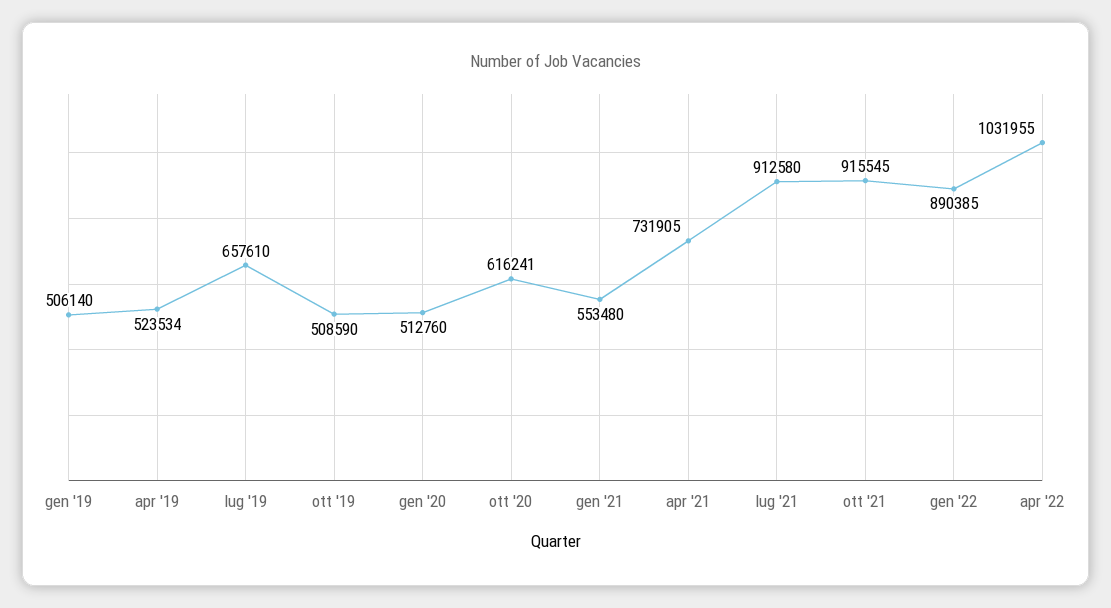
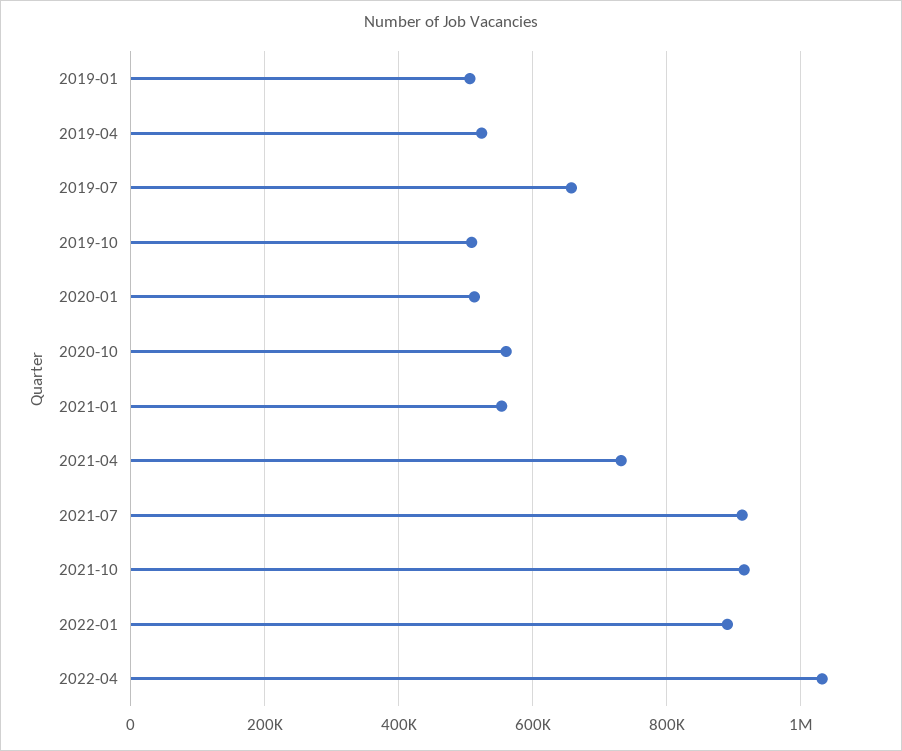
  {
    "gen '19": 506140,
    "apr '19": 523534,
    "lug '19": 657610,
    "ott '19": 508590,
    "gen '20": 512760,
-   "ott '20": 616241,
+   "ott '20": 560000,
    "gen '21": 553480,
    "apr '21": 731905,
    "lug '21": 912580,
    "ott '21": 915545,
    "gen '22": 890385,
    "apr '22": 1031955
  }

